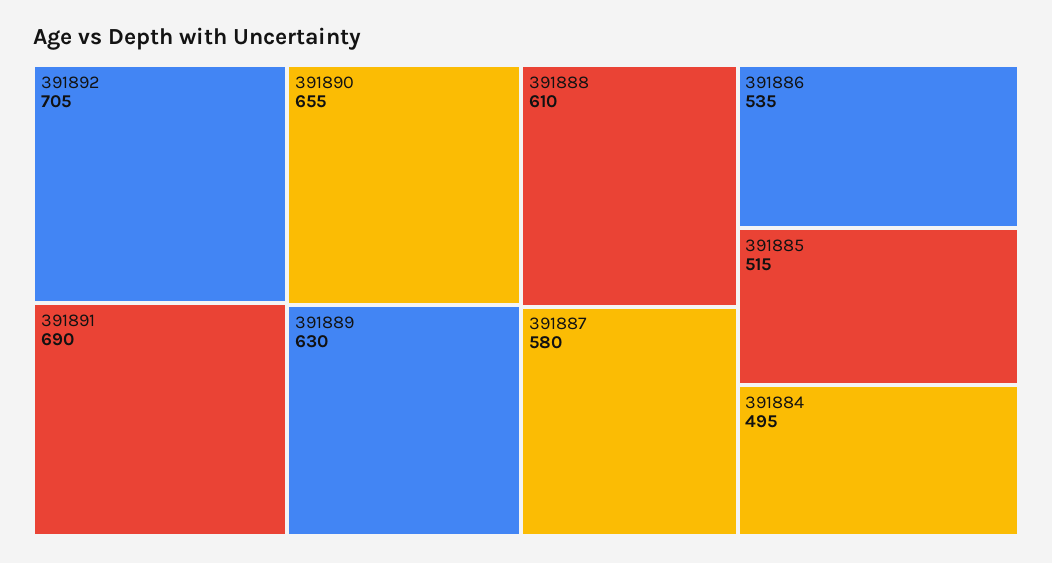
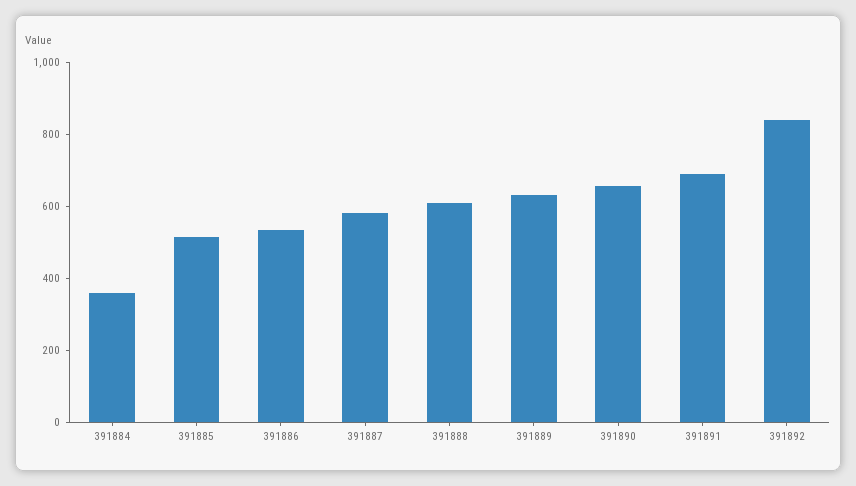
  {
-   "391892": 705,
+   "391892": 850,
    "391891": 690,
    "391890": 655,
    "391889": 630,
    "391888": 610,
    "391887": 580,
    "391886": 535,
    "391885": 515,
-   "391884": 495
+   "391884": 350
  }

